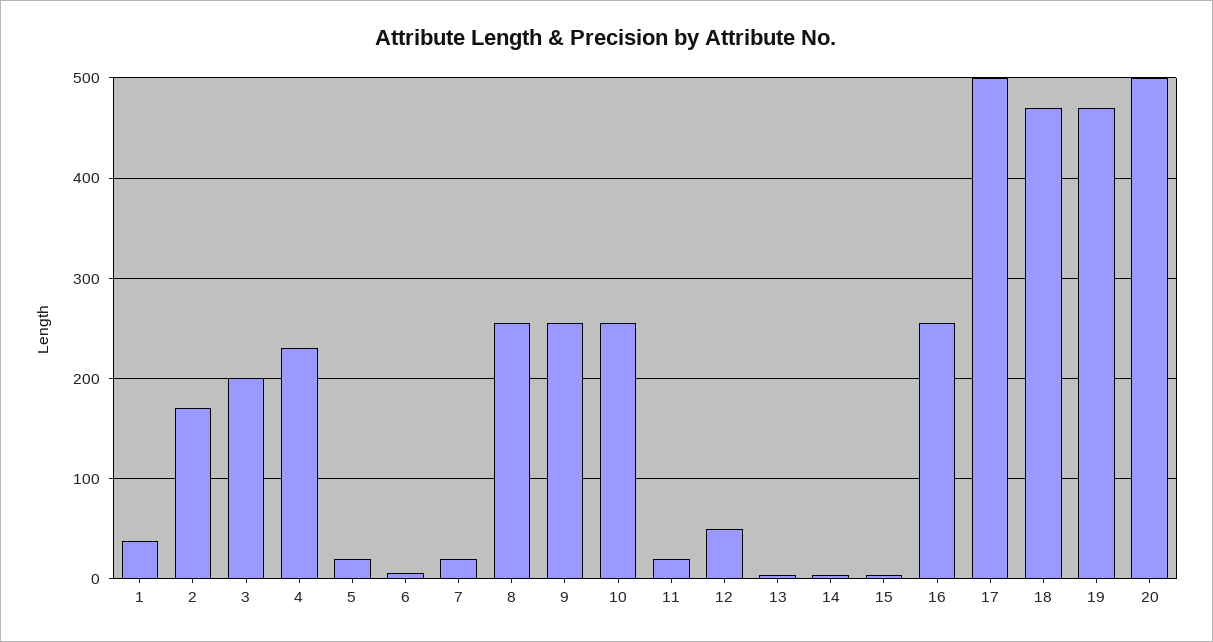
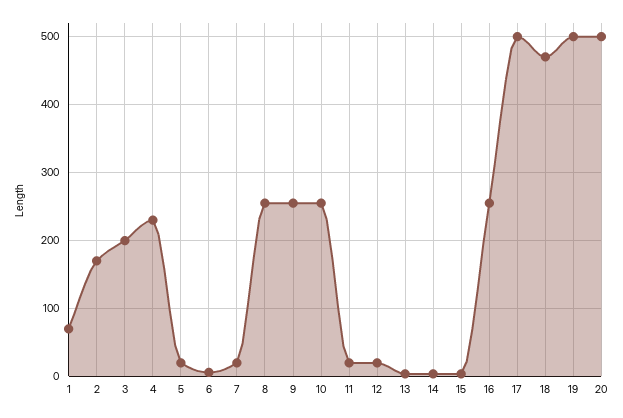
  {
-   "1": 40,
+   "1": 70,
    "2": 170,
    "3": 200,
    "4": 230,
    "5": 20,
    "6": 10,
    "7": 20,
    "8": 260,
    "9": 260,
    "10": 260,
    "11": 20,
-   "12": 50,
+   "12": 20,
    "13": 0,
    "14": 0,
    "15": 0,
    "16": 260,
    "17": 500,
    "18": 470,
-   "19": 470,
+   "19": 500,
    "20": 500
  }

